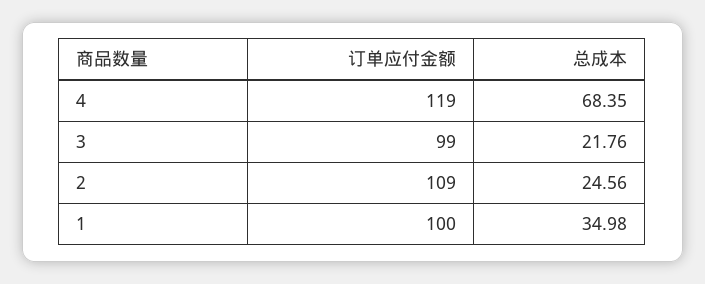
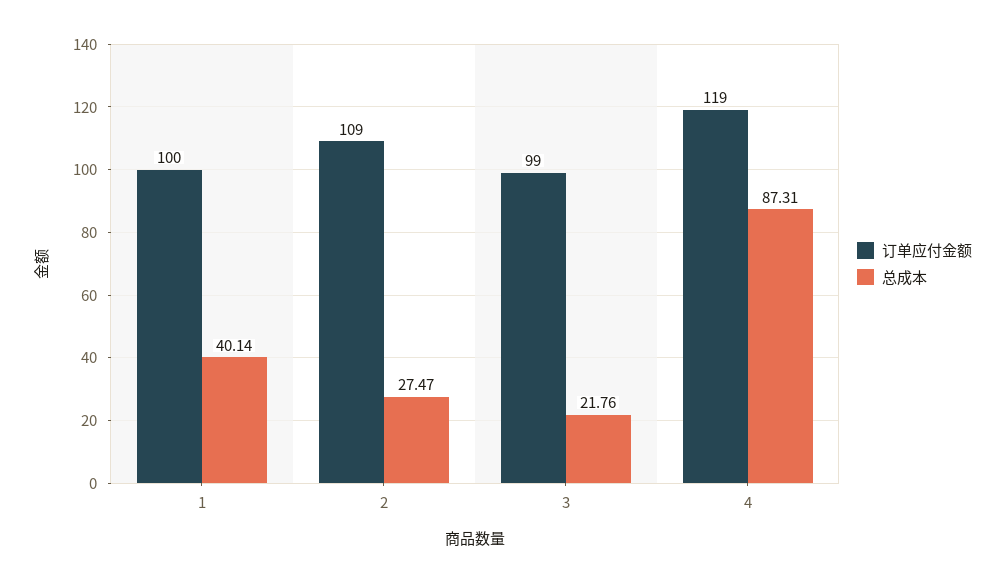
  {
    "订单应付金额": {
      "4": 119,
      "3": 99,
      "2": 109,
      "1": 100
    },
    "总成本": {
-     "4": 68.35,
+     "4": 87.31,
      "3": 21.76,
-     "2": 24.56,
+     "2": 27.47,
-     "1": 34.98
+     "1": 40.14
    }
  }

